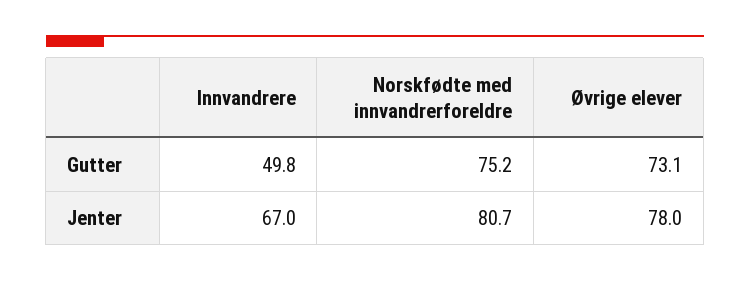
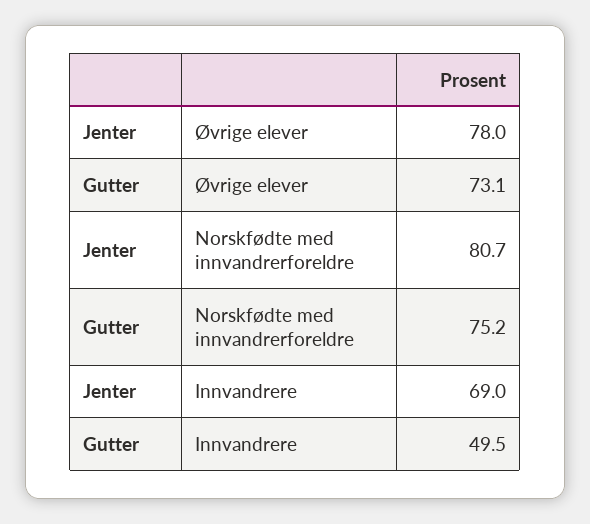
  {
    "Innvandrere": {
-     "Gutter": 49.8,
+     "Gutter": 49.5,
-     "Jenter": 67
+     "Jenter": 69
    },
    "Norskfødte med innvandrerforeldre": {
      "Gutter": 75.2,
      "Jenter": 80.7
    },
    "Øvrige elever": {
      "Gutter": 73.1,
      "Jenter": 78
    }
  }

